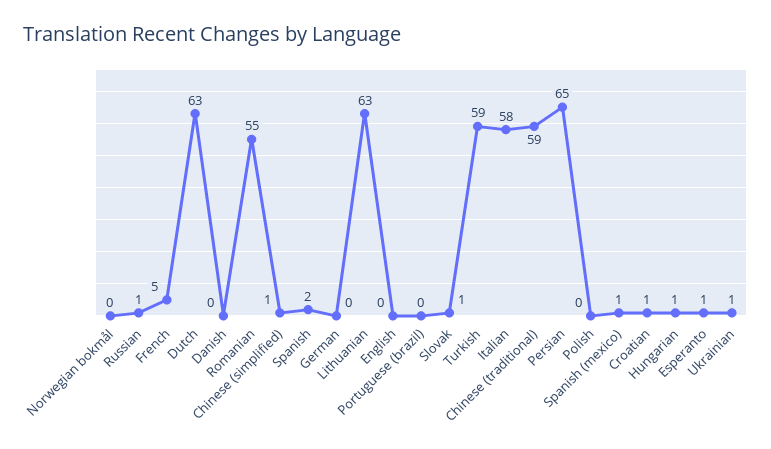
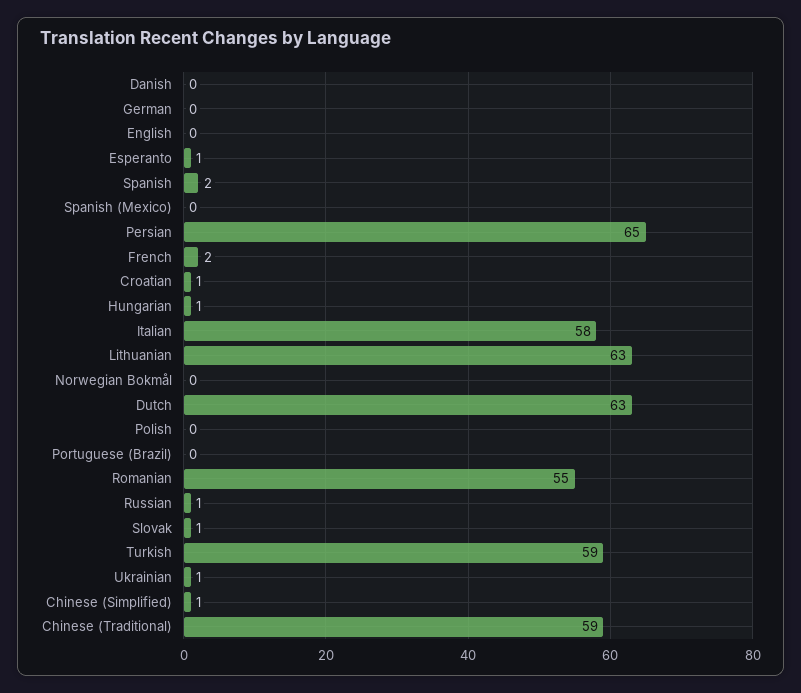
  {
    "Norwegian bokmål": 0,
    "Russian": 1,
-   "French": 5,
+   "French": 2,
    "Dutch": 63,
    "Danish": 0,
    "Romanian": 55,
    "Chinese (simplified)": 1,
    "Spanish": 2,
    "German": 0,
    "Lithuanian": 63,
    "English": 0,
    "Portuguese (brazil)": 0,
    "Slovak": 1,
    "Turkish": 59,
    "Italian": 58,
    "Chinese (traditional)": 59,
    "Persian": 65,
    "Polish": 0,
-   "Spanish (mexico)": 1,
+   "Spanish (mexico)": 0,
    "Croatian": 1,
    "Hungarian": 1,
    "Esperanto": 1,
    "Ukrainian": 1
  }

